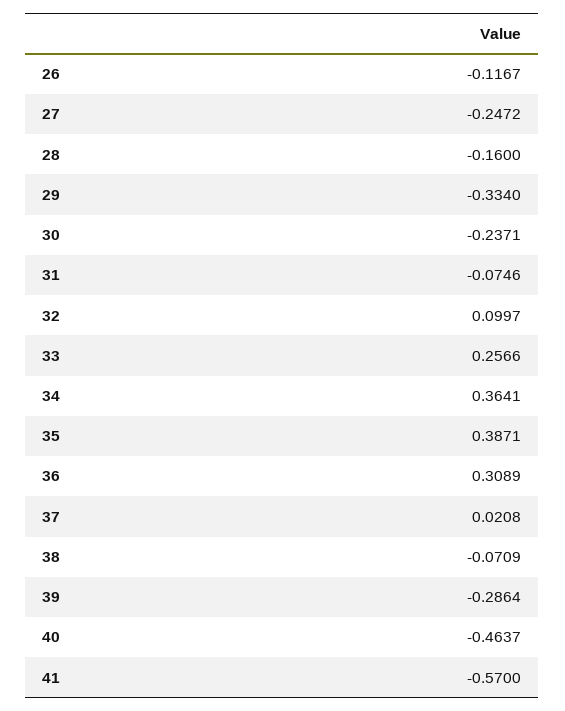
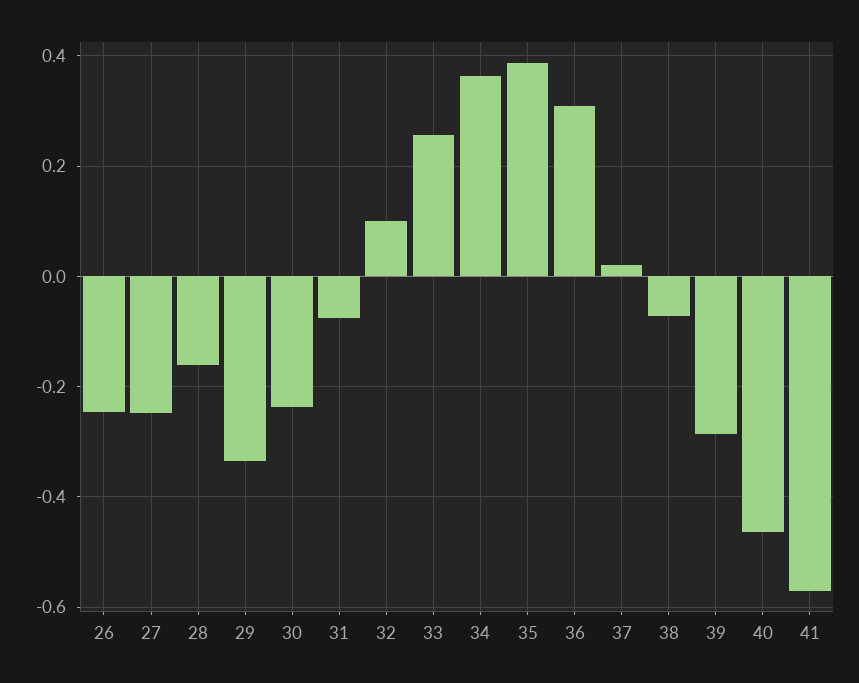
  {
-   "26": -0.1167,
+   "26": -0.24,
    "27": -0.2472,
    "28": -0.16,
    "29": -0.334,
    "30": -0.2371,
    "31": -0.0746,
    "32": 0.0997,
    "33": 0.2566,
    "34": 0.3641,
    "35": 0.3871,
    "36": 0.3089,
    "37": 0.0208,
    "38": -0.0709,
    "39": -0.2864,
    "40": -0.4637,
    "41": -0.57
  }

